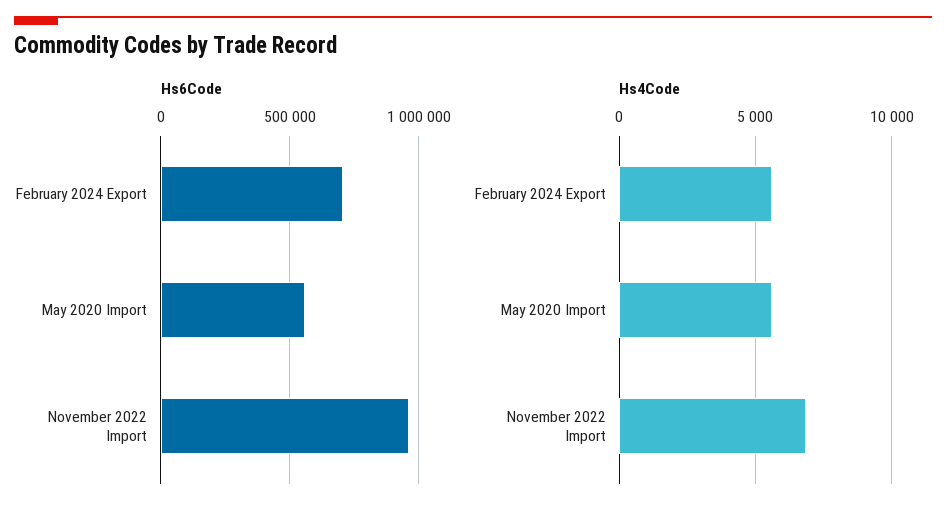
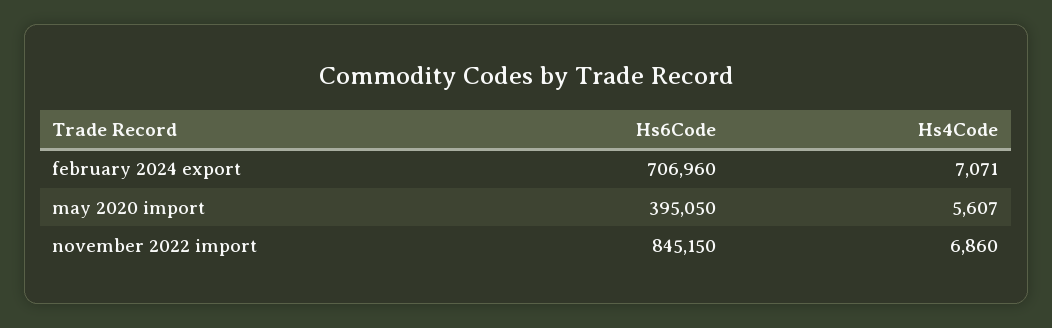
  {
    "Hs6Code": {
      "February 2024 Export": 706960,
-     "May 2020 Import": 550000,
+     "May 2020 Import": 395050,
-     "November 2022 Import": 950000
+     "November 2022 Import": 845150
    },
    "Hs4Code": {
-     "February 2024 Export": 5500,
+     "February 2024 Export": 7071,
      "May 2020 Import": 5607,
      "November 2022 Import": 6860
    }
  }

